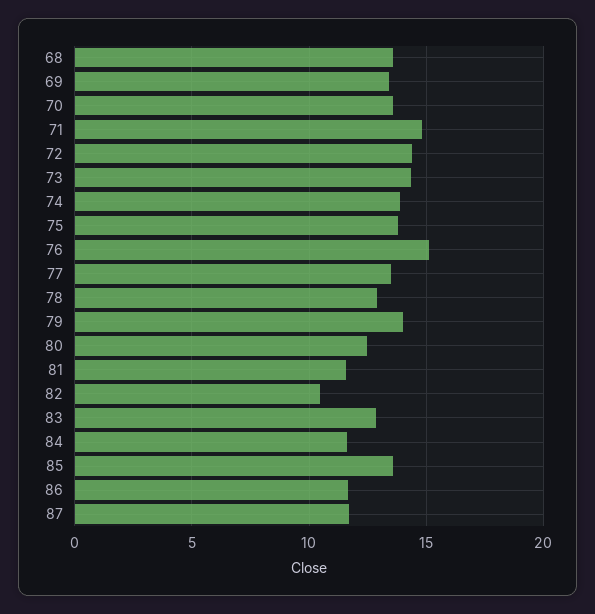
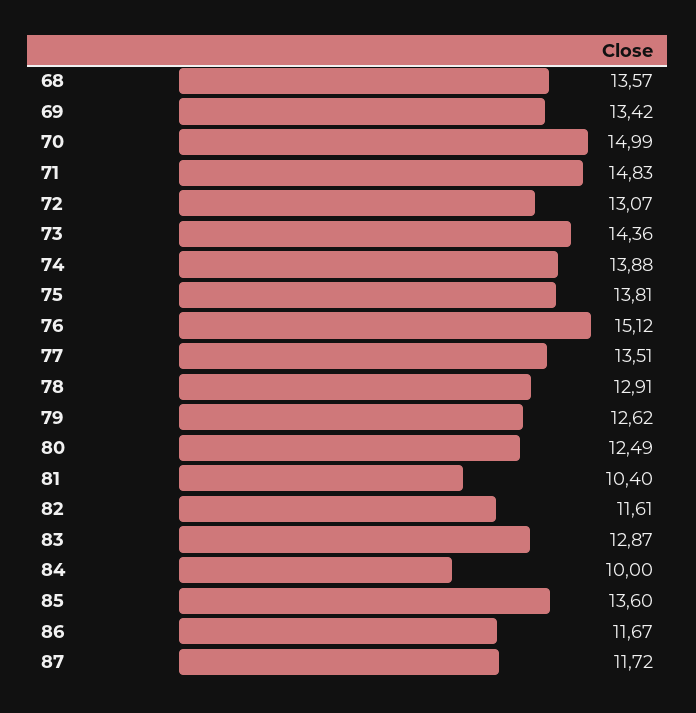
  {
    "68": 13.57,
    "69": 13.42,
-   "70": 13.5,
+   "70": 14.99,
    "71": 14.83,
-   "72": 14.5,
+   "72": 13.07,
    "73": 14.36,
    "74": 13.88,
    "75": 13.81,
    "76": 15.12,
    "77": 13.51,
    "78": 12.91,
-   "79": 14,
+   "79": 12.62,
    "80": 12.49,
-   "81": 11.5,
+   "81": 10.4,
-   "82": 10.5,
+   "82": 11.61,
    "83": 12.87,
-   "84": 11.5,
+   "84": 10,
    "85": 13.6,
    "86": 11.67,
    "87": 11.72
  }

